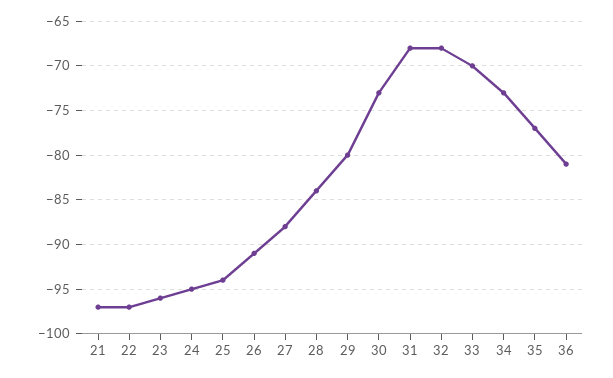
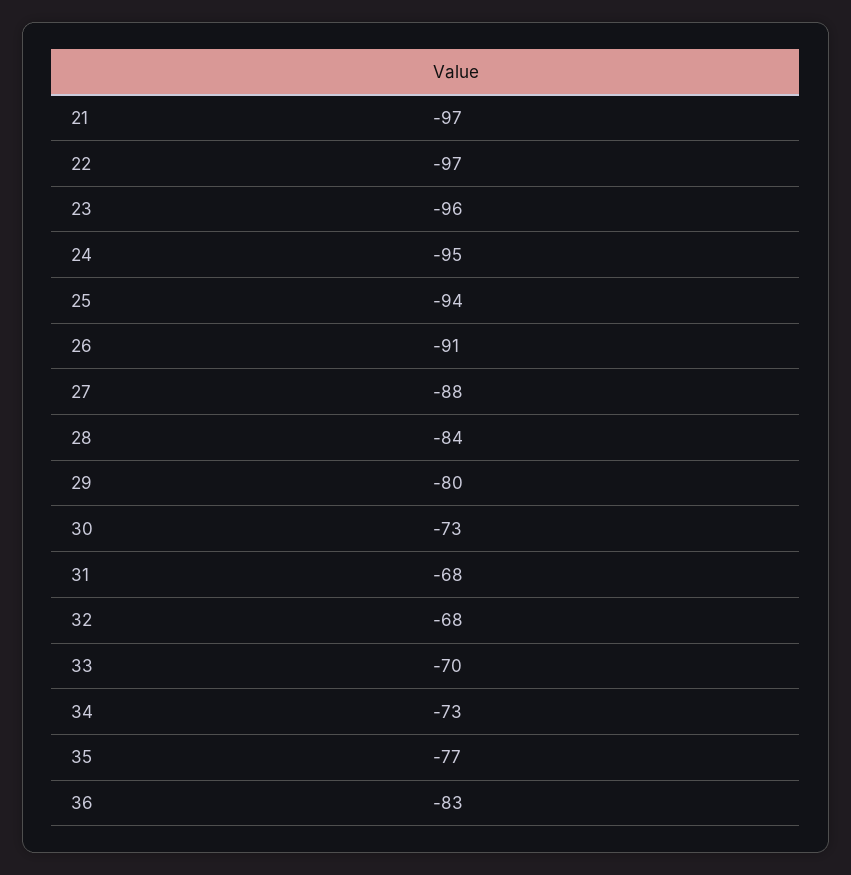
  {
    "21": -97,
    "22": -97,
    "23": -96,
    "24": -95,
    "25": -94,
    "26": -91,
    "27": -88,
    "28": -84,
    "29": -80,
    "30": -73,
    "31": -68,
    "32": -68,
    "33": -70,
    "34": -73,
    "35": -77,
-   "36": -81
+   "36": -83
  }

